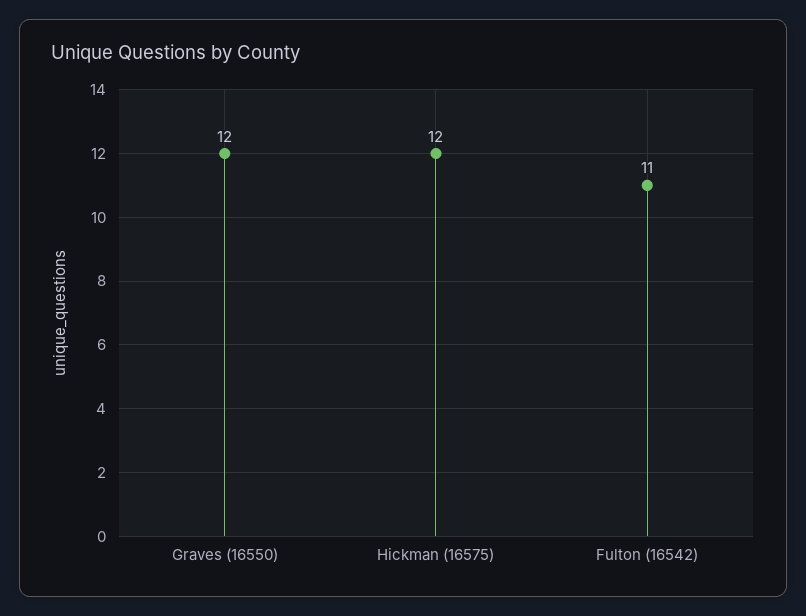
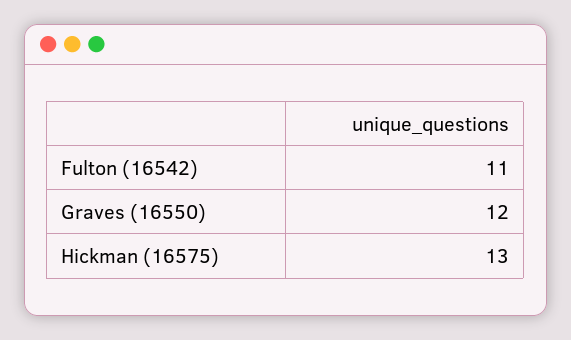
  {
    "Graves (16550)": 12,
-   "Hickman (16575)": 12,
+   "Hickman (16575)": 13,
    "Fulton (16542)": 11
  }

